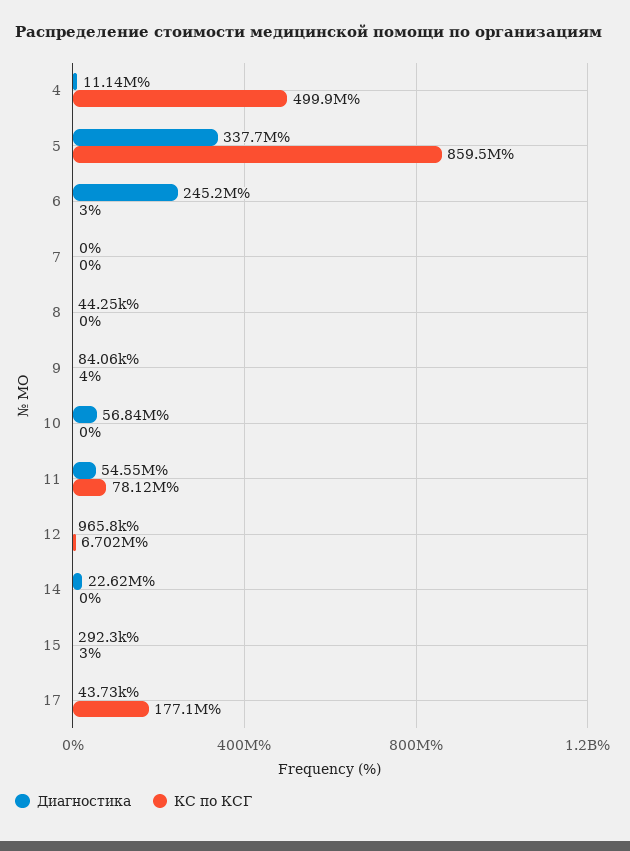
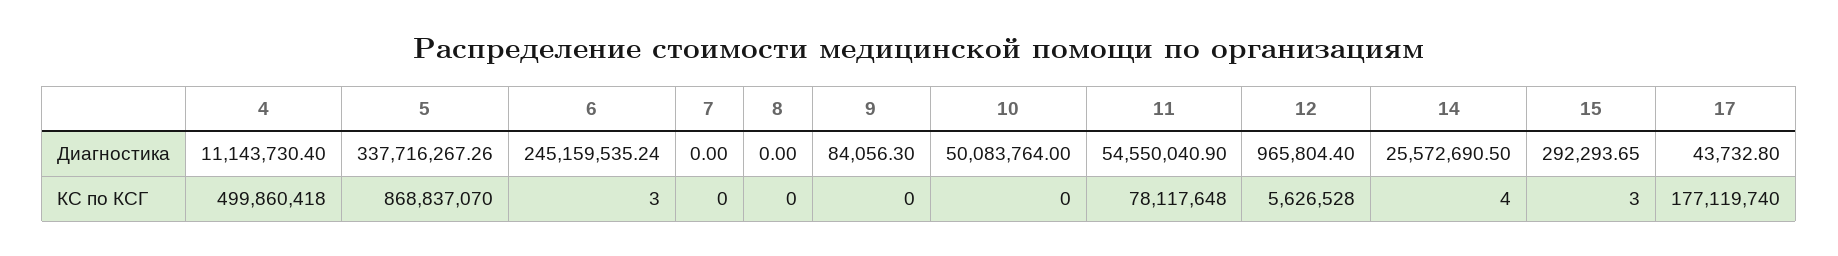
  {
    "Диагностика": {
      "4": 11143730.4,
      "5": 337716267.26,
      "6": 245159535.24,
      "7": 0,
-     "8": 44250,
+     "8": 0,
      "9": 84056.3,
-     "10": 56840000,
+     "10": 50083764,
      "11": 54550040.9,
      "12": 965804.4,
-     "14": 22620000,
+     "14": 25572690.5,
      "15": 292293.65,
      "17": 43732.8
    },
    "КС по КСГ": {
      "4": 499860418,
-     "5": 859500000,
+     "5": 868837070,
      "6": 3,
      "7": 0,
      "8": 0,
-     "9": 4,
+     "9": 0,
      "10": 0,
      "11": 78117648,
-     "12": 6702000,
+     "12": 5626528,
-     "14": 0,
+     "14": 4,
      "15": 3,
      "17": 177119740
    }
  }

